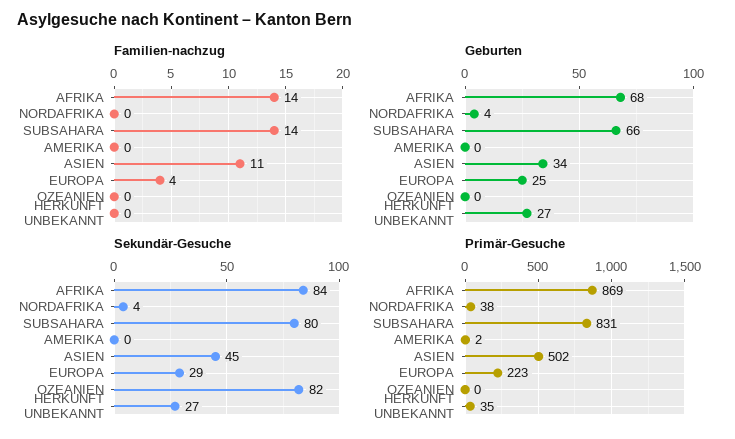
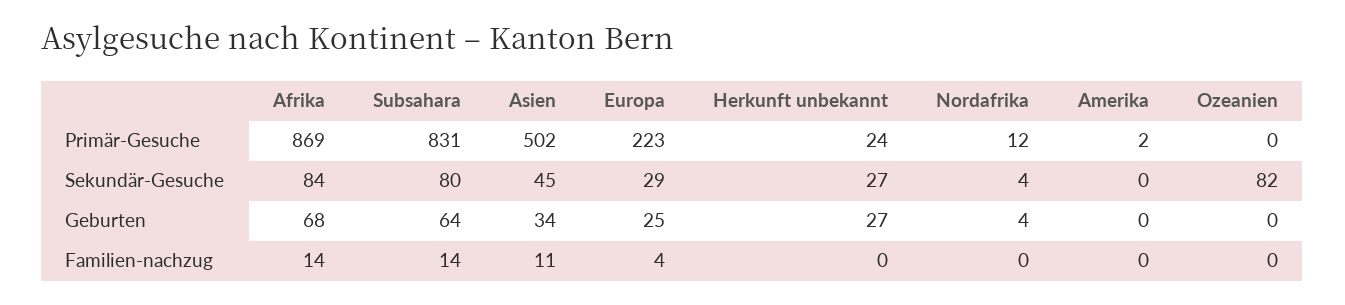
  {
    "Familien-nachzug": {
      "AFRIKA": 14,
      "NORDAFRIKA": 0,
      "SUBSAHARA": 14,
      "AMERIKA": 0,
      "ASIEN": 11,
      "EUROPA": 4,
      "OZEANIEN": 0,
      "HERKUNFT UNBEKANNT": 0
    },
    "Geburten": {
      "AFRIKA": 68,
      "NORDAFRIKA": 4,
-     "SUBSAHARA": 66,
+     "SUBSAHARA": 64,
      "AMERIKA": 0,
      "ASIEN": 34,
      "EUROPA": 25,
      "OZEANIEN": 0,
      "HERKUNFT UNBEKANNT": 27
    },
    "Sekundär-Gesuche": {
      "AFRIKA": 84,
      "NORDAFRIKA": 4,
      "SUBSAHARA": 80,
      "AMERIKA": 0,
      "ASIEN": 45,
      "EUROPA": 29,
      "OZEANIEN": 82,
      "HERKUNFT UNBEKANNT": 27
    },
    "Primär-Gesuche": {
      "AFRIKA": 869,
-     "NORDAFRIKA": 38,
+     "NORDAFRIKA": 12,
      "SUBSAHARA": 831,
      "AMERIKA": 2,
      "ASIEN": 502,
      "EUROPA": 223,
      "OZEANIEN": 0,
-     "HERKUNFT UNBEKANNT": 35
+     "HERKUNFT UNBEKANNT": 24
    }
  }

